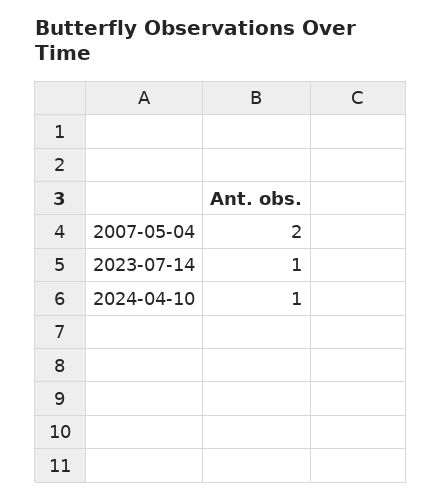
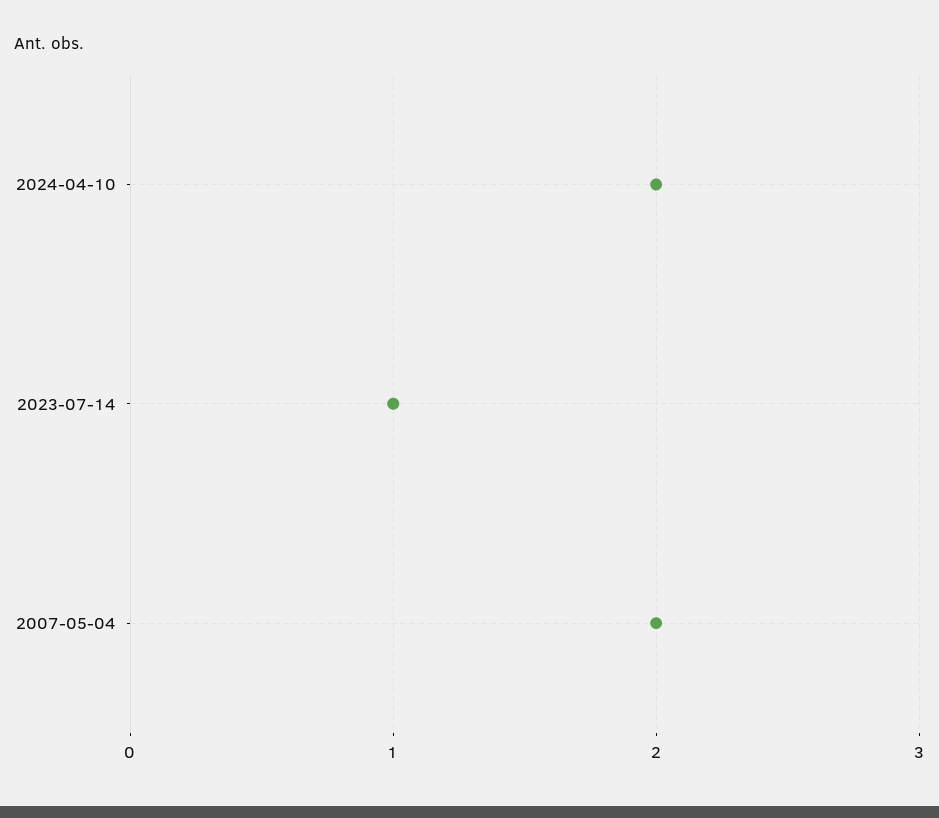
  {
    "2007-05-04": 2,
    "2023-07-14": 1,
-   "2024-04-10": 1
+   "2024-04-10": 2
  }

